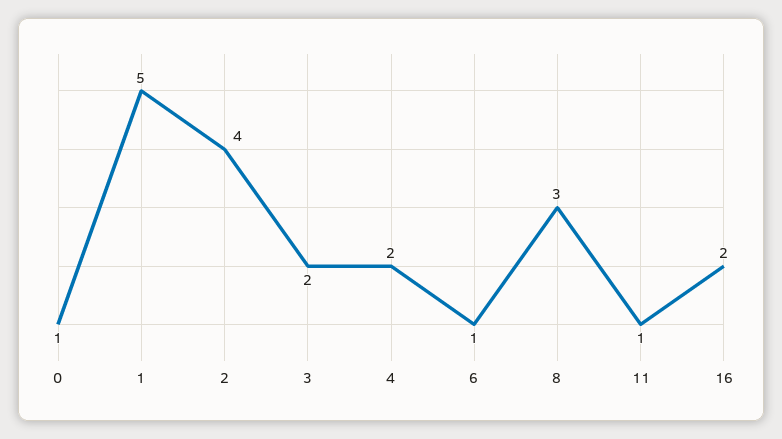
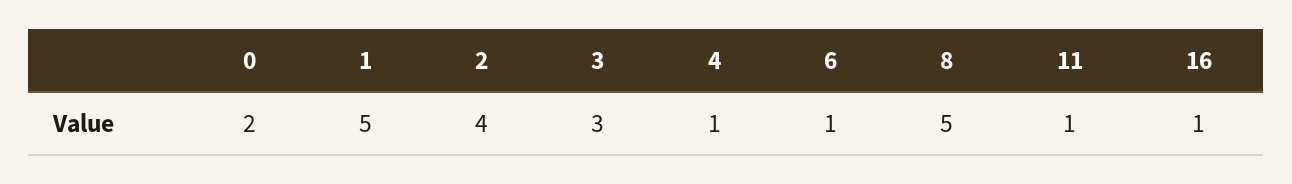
  {
-   "0": 1,
+   "0": 2,
    "1": 5,
    "2": 4,
-   "3": 2,
+   "3": 3,
-   "4": 2,
+   "4": 1,
    "6": 1,
-   "8": 3,
+   "8": 5,
    "11": 1,
-   "16": 2
+   "16": 1
  }

